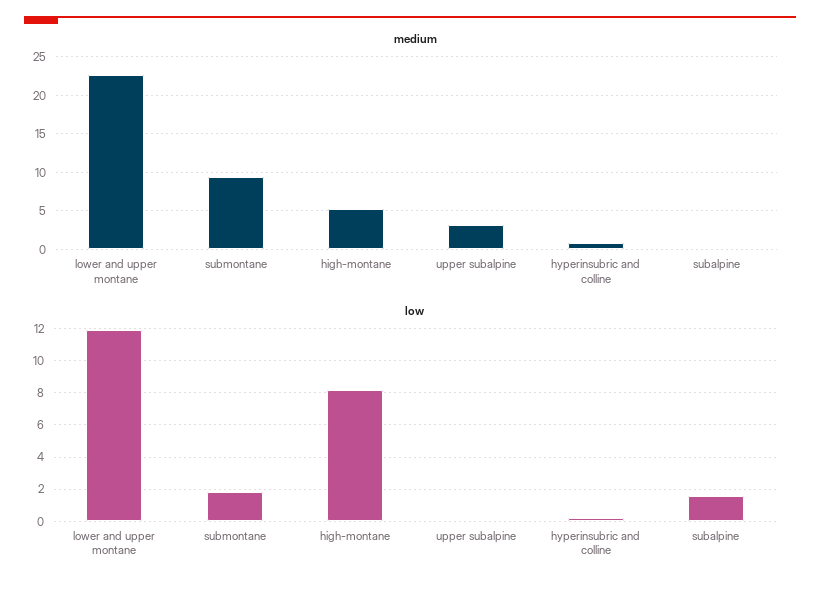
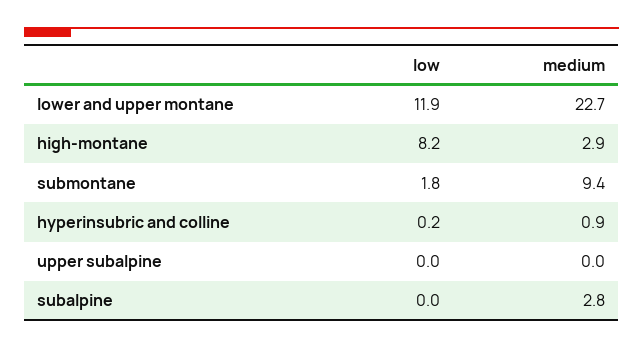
  {
    "medium": {
      "lower and upper montane": 22.7,
      "submontane": 9.4,
-     "high-montane": 5,
+     "high-montane": 2.9,
-     "upper subalpine": 3,
+     "upper subalpine": 0,
      "hyperinsubric and colline": 0.9,
-     "subalpine": 0
+     "subalpine": 2.8
    },
    "low": {
      "lower and upper montane": 11.9,
      "submontane": 1.8,
      "high-montane": 8.2,
      "upper subalpine": 0,
      "hyperinsubric and colline": 0.2,
-     "subalpine": 1.5
+     "subalpine": 0
    }
  }

